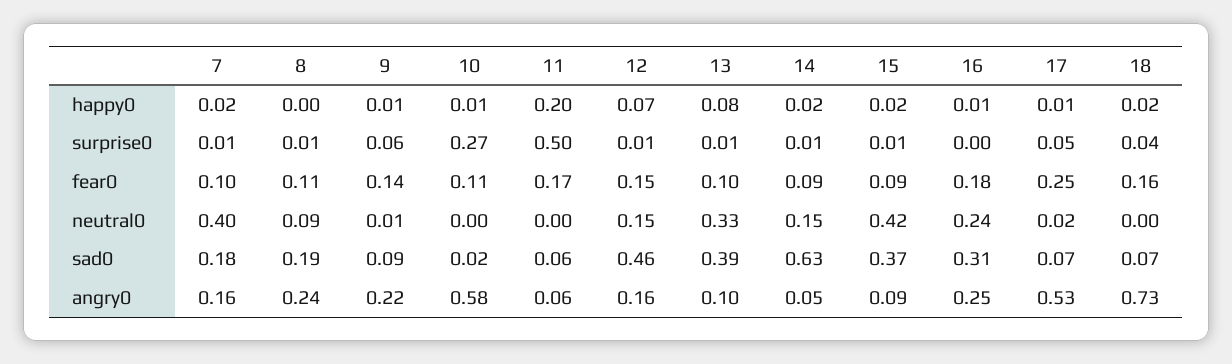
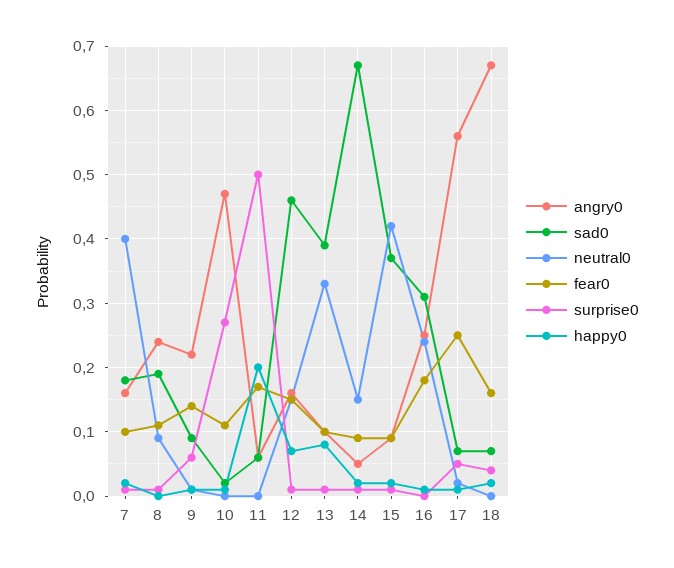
  {
    "happy0": {
      "7": 0.02,
      "8": 0,
      "9": 0.01,
      "10": 0.01,
      "11": 0.2,
      "12": 0.07,
      "13": 0.08,
      "14": 0.02,
      "15": 0.02,
      "16": 0.01,
      "17": 0.01,
      "18": 0.02
    },
    "surprise0": {
      "7": 0.01,
      "8": 0.01,
      "9": 0.06,
      "10": 0.27,
      "11": 0.5,
      "12": 0.01,
      "13": 0.01,
      "14": 0.01,
      "15": 0.01,
      "16": 0,
      "17": 0.05,
      "18": 0.04
    },
    "fear0": {
      "7": 0.1,
      "8": 0.11,
      "9": 0.14,
      "10": 0.11,
      "11": 0.17,
      "12": 0.15,
      "13": 0.1,
      "14": 0.09,
      "15": 0.09,
      "16": 0.18,
      "17": 0.25,
      "18": 0.16
    },
    "neutral0": {
      "7": 0.4,
      "8": 0.09,
      "9": 0.01,
      "10": 0,
      "11": 0,
      "12": 0.15,
      "13": 0.33,
      "14": 0.15,
      "15": 0.42,
      "16": 0.24,
      "17": 0.02,
      "18": 0
    },
    "sad0": {
      "7": 0.18,
      "8": 0.19,
      "9": 0.09,
      "10": 0.02,
      "11": 0.06,
      "12": 0.46,
      "13": 0.39,
-     "14": 0.63,
+     "14": 0.67,
      "15": 0.37,
      "16": 0.31,
      "17": 0.07,
      "18": 0.07
    },
    "angry0": {
      "7": 0.16,
      "8": 0.24,
      "9": 0.22,
-     "10": 0.58,
+     "10": 0.47,
      "11": 0.06,
      "12": 0.16,
      "13": 0.1,
      "14": 0.05,
      "15": 0.09,
      "16": 0.25,
-     "17": 0.53,
+     "17": 0.56,
-     "18": 0.73
+     "18": 0.67
    }
  }

